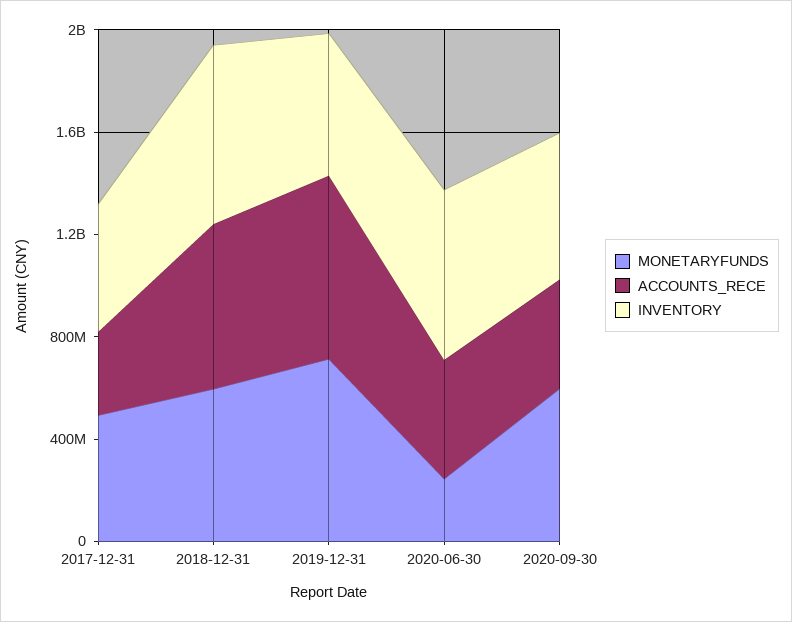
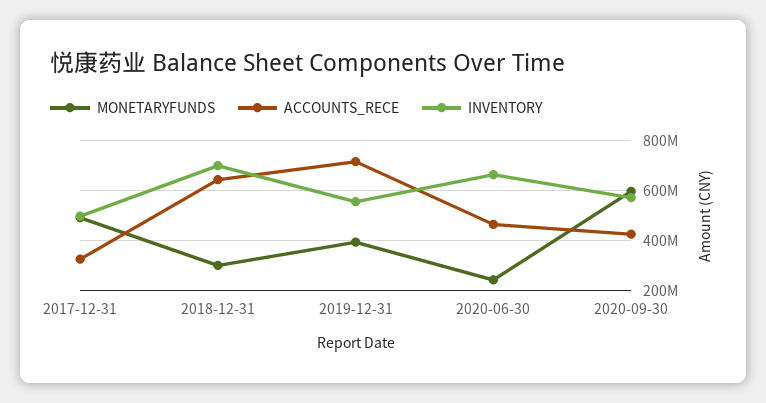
  {
    "MONETARYFUNDS": {
      "2017-12-31": 500000000,
-     "2018-12-31": 600000000,
+     "2018-12-31": 300000000,
-     "2019-12-31": 700000000,
+     "2019-12-31": 400000000,
      "2020-06-30": 250000000,
      "2020-09-30": 600000000
    },
    "ACCOUNTS_RECE": {
      "2017-12-31": 325000000,
      "2018-12-31": 650000000,
      "2019-12-31": 725000000,
      "2020-06-30": 475000000,
      "2020-09-30": 425000000
    },
    "INVENTORY": {
      "2017-12-31": 500000000,
      "2018-12-31": 700000000,
      "2019-12-31": 550000000,
      "2020-06-30": 675000000,
      "2020-09-30": 575000000
    }
  }

